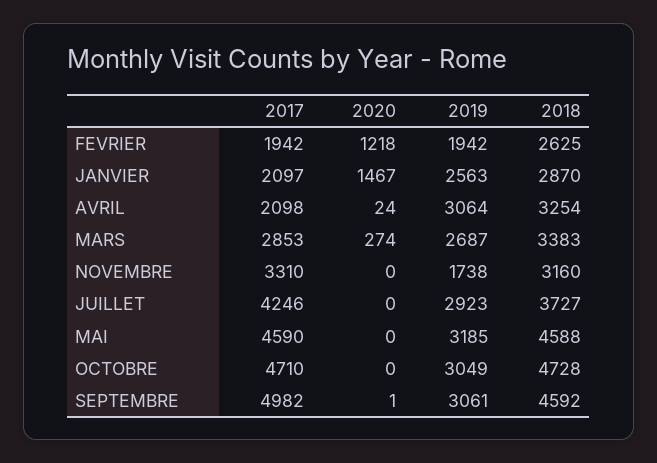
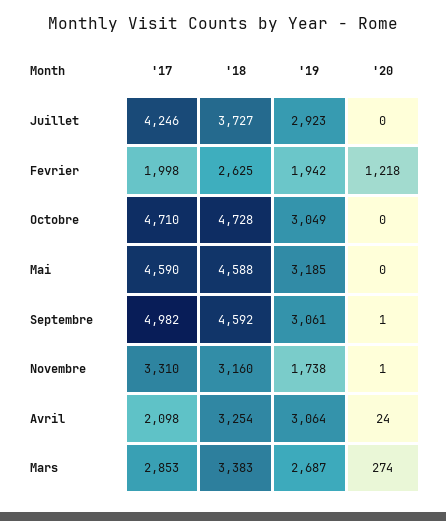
  {
    "2017": {
-     "FEVRIER": 1942,
+     "FEVRIER": 1998,
-     "JANVIER": 2097,
      "AVRIL": 2098,
      "MARS": 2853,
      "NOVEMBRE": 3310,
      "JUILLET": 4246,
      "MAI": 4590,
      "OCTOBRE": 4710,
      "SEPTEMBRE": 4982
    },
    "2020": {
      "FEVRIER": 1218,
-     "JANVIER": 1467,
      "AVRIL": 24,
      "MARS": 274,
-     "NOVEMBRE": 0,
+     "NOVEMBRE": 1,
      "JUILLET": 0,
      "MAI": 0,
      "OCTOBRE": 0,
      "SEPTEMBRE": 1
    },
    "2019": {
      "FEVRIER": 1942,
-     "JANVIER": 2563,
      "AVRIL": 3064,
      "MARS": 2687,
      "NOVEMBRE": 1738,
      "JUILLET": 2923,
      "MAI": 3185,
      "OCTOBRE": 3049,
      "SEPTEMBRE": 3061
    },
    "2018": {
      "FEVRIER": 2625,
-     "JANVIER": 2870,
      "AVRIL": 3254,
      "MARS": 3383,
      "NOVEMBRE": 3160,
      "JUILLET": 3727,
      "MAI": 4588,
      "OCTOBRE": 4728,
      "SEPTEMBRE": 4592
    }
  }

